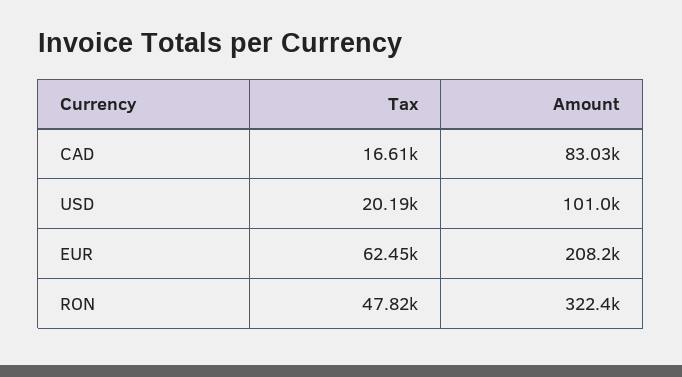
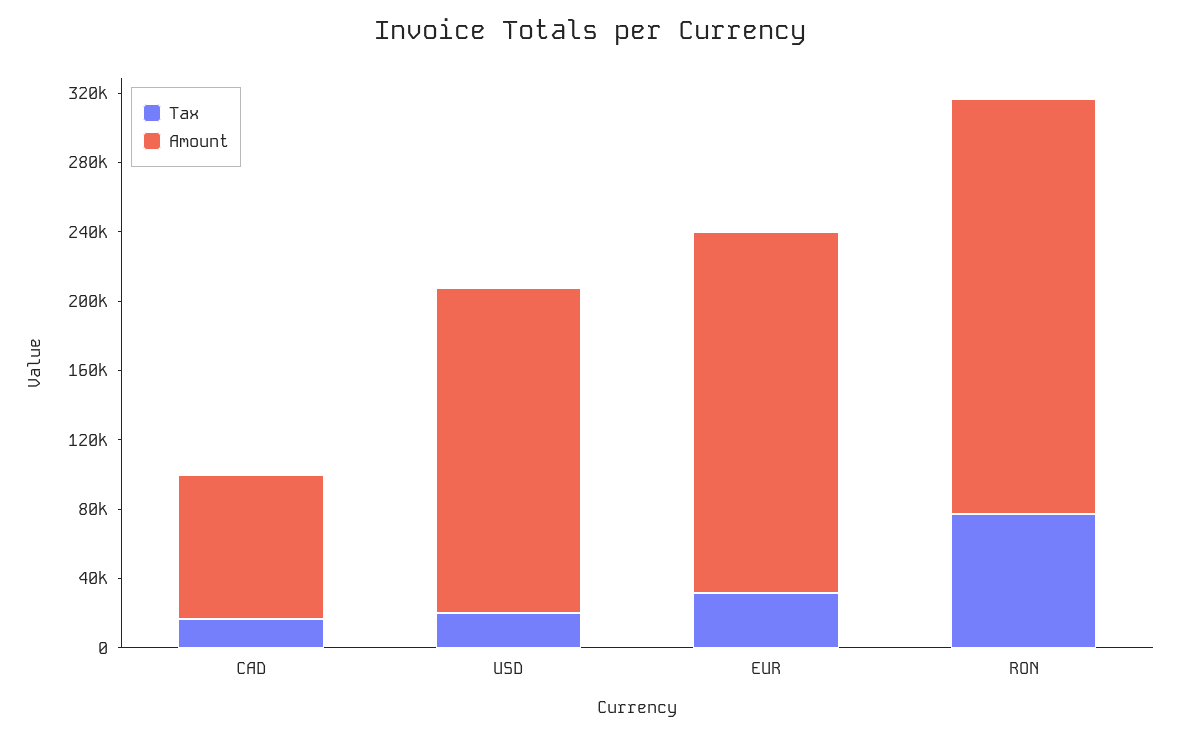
  {
    "Tax": {
      "CAD": 16610,
      "USD": 20190,
-     "EUR": 62450,
+     "EUR": 30000,
-     "RON": 47820
+     "RON": 80000
    },
    "Amount": {
      "CAD": 83030,
-     "USD": 101000,
+     "USD": 190000,
      "EUR": 208200,
-     "RON": 322400
+     "RON": 240000
    }
  }

